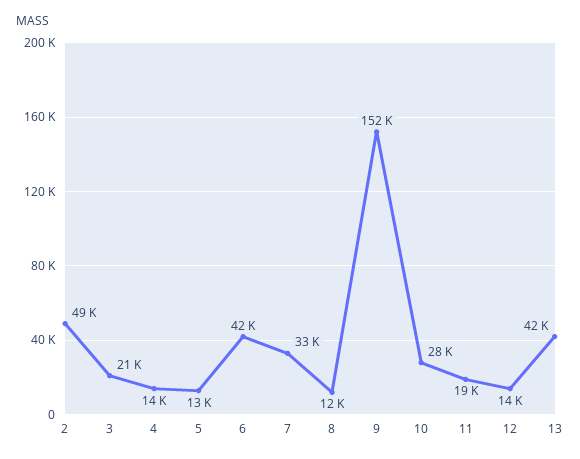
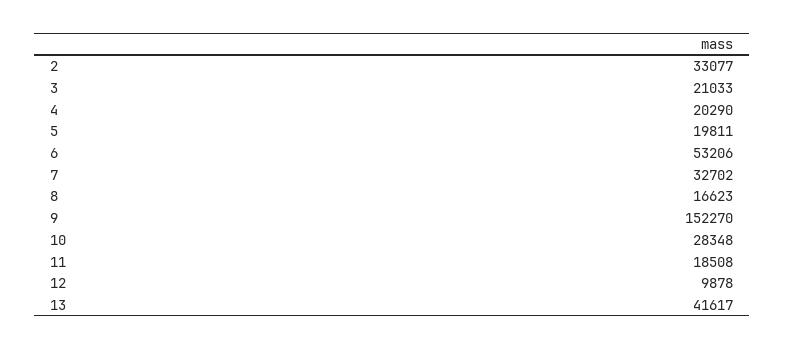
  {
-   "2": 49000,
+   "2": 33077,
    "3": 21033,
-   "4": 14000,
+   "4": 20290,
-   "5": 13000,
+   "5": 19811,
-   "6": 42000,
+   "6": 53206,
    "7": 32702,
-   "8": 12000,
+   "8": 16623,
    "9": 152270,
    "10": 28348,
    "11": 18508,
-   "12": 14000,
+   "12": 9878,
    "13": 41617
  }

